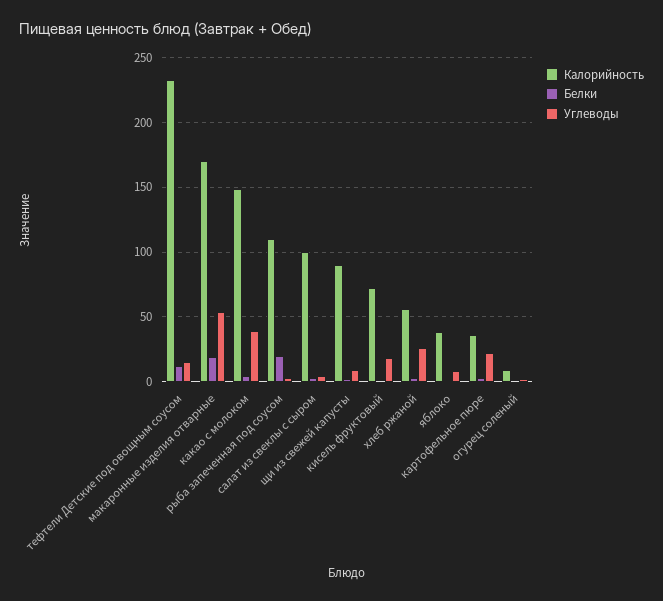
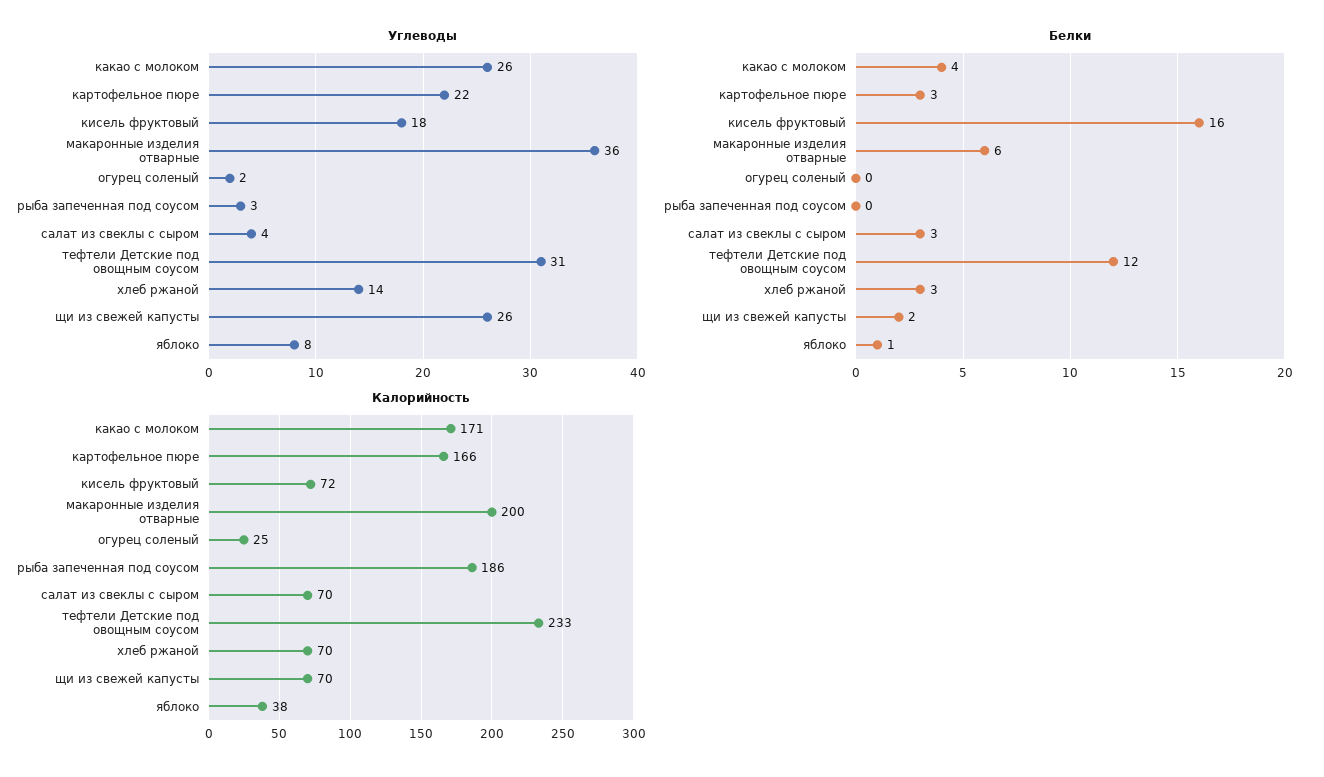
  {
    "Калорийность": {
      "тефтели Детские под овощным соусом": 233,
-     "макаронные изделия отварные": 170,
+     "макаронные изделия отварные": 200,
-     "какао с молоком": 150,
+     "какао с молоком": 171,
-     "рыба запеченная под соусом": 110,
+     "рыба запеченная под соусом": 186,
-     "салат из свеклы с сыром": 100,
+     "салат из свеклы с сыром": 70,
-     "щи из свежей капусты": 90,
+     "щи из свежей капусты": 70,
      "кисель фруктовый": 72,
-     "хлеб ржаной": 55,
+     "хлеб ржаной": 70,
      "яблоко": 38,
-     "картофельное пюре": 35,
+     "картофельное пюре": 166,
-     "огурец соленый": 10
+     "огурец соленый": 25
    },
    "Белки": {
      "тефтели Детские под овощным соусом": 12,
-     "макаронные изделия отварные": 20,
+     "макаронные изделия отварные": 6,
      "какао с молоком": 4,
-     "рыба запеченная под соусом": 20,
+     "рыба запеченная под соусом": 0,
      "салат из свеклы с сыром": 3,
      "щи из свежей капусты": 2,
-     "кисель фруктовый": 0,
+     "кисель фруктовый": 16,
      "хлеб ржаной": 3,
      "яблоко": 1,
      "картофельное пюре": 3,
      "огурец соленый": 0
    },
    "Углеводы": {
-     "тефтели Детские под овощным соусом": 15,
+     "тефтели Детские под овощным соусом": 31,
-     "макаронные изделия отварные": 55,
+     "макаронные изделия отварные": 36,
-     "какао с молоком": 40,
+     "какао с молоком": 26,
      "рыба запеченная под соусом": 3,
      "салат из свеклы с сыром": 4,
-     "щи из свежей капусты": 10,
+     "щи из свежей капусты": 26,
      "кисель фруктовый": 18,
-     "хлеб ржаной": 25,
+     "хлеб ржаной": 14,
      "яблоко": 8,
      "картофельное пюре": 22,
      "огурец соленый": 2
    }
  }

